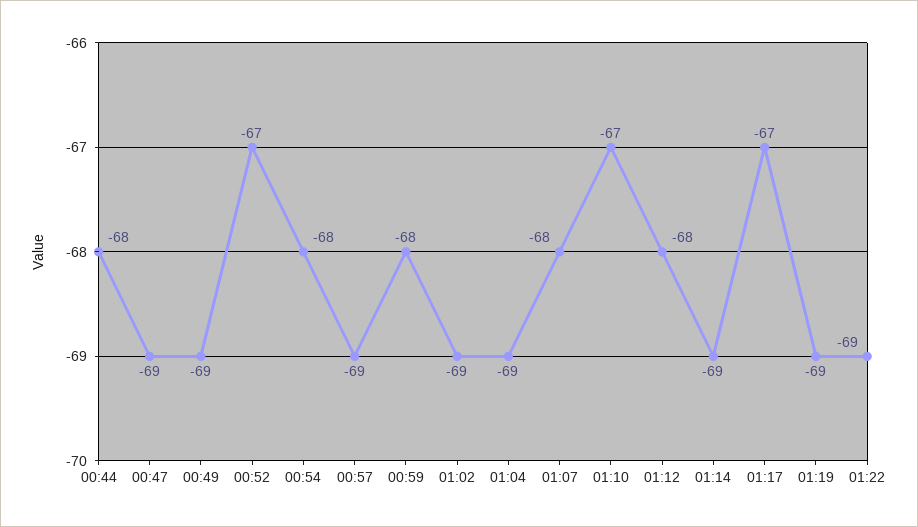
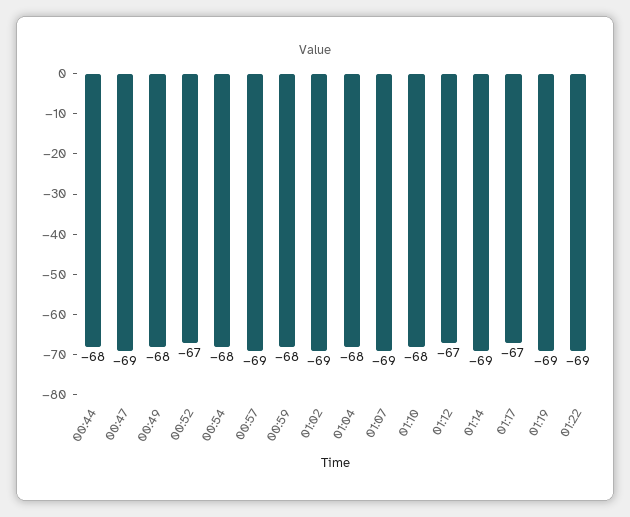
  {
    "00:44": -68,
    "00:47": -69,
-   "00:49": -69,
+   "00:49": -68,
    "00:52": -67,
    "00:54": -68,
    "00:57": -69,
    "00:59": -68,
    "01:02": -69,
-   "01:04": -69,
+   "01:04": -68,
-   "01:07": -68,
+   "01:07": -69,
-   "01:10": -67,
+   "01:10": -68,
-   "01:12": -68,
+   "01:12": -67,
    "01:14": -69,
    "01:17": -67,
    "01:19": -69,
    "01:22": -69
  }

